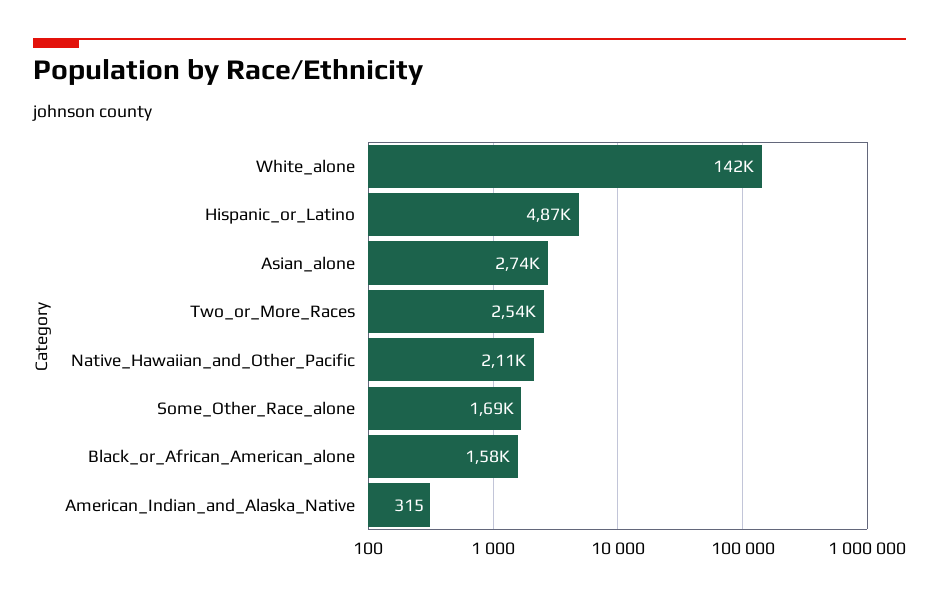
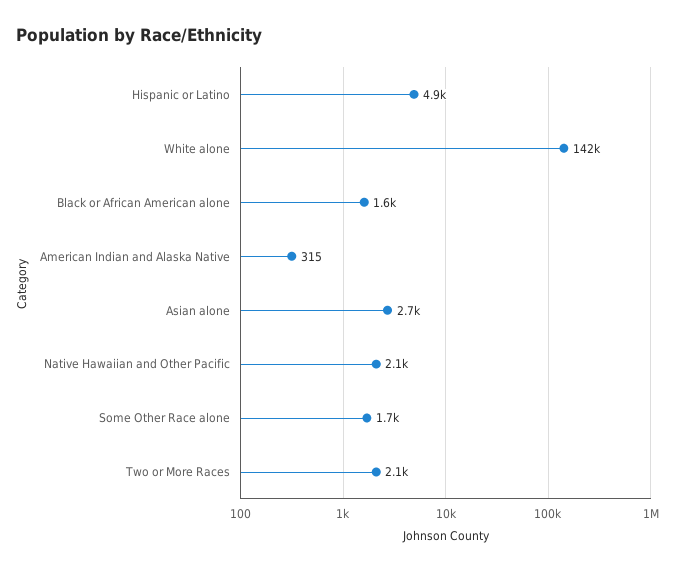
  {
    "White_alone": 142000,
    "Hispanic_or_Latino": 4870,
    "Asian_alone": 2740,
-   "Two_or_More_Races": 2540,
+   "Two_or_More_Races": 2100,
    "Native_Hawaiian_and_Other_Pacific": 2110,
    "Some_Other_Race_alone": 1690,
    "Black_or_African_American_alone": 1580,
    "American_Indian_and_Alaska_Native": 315
  }

